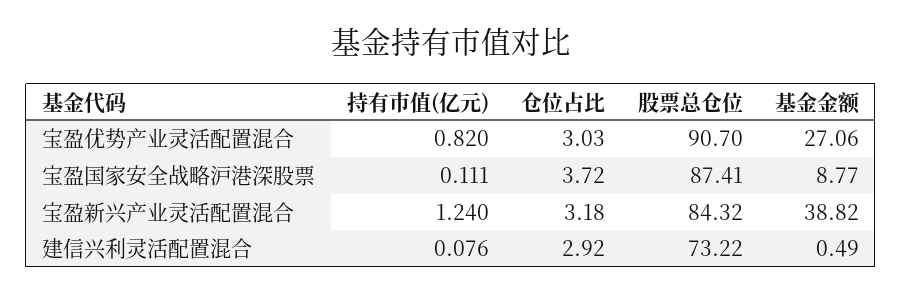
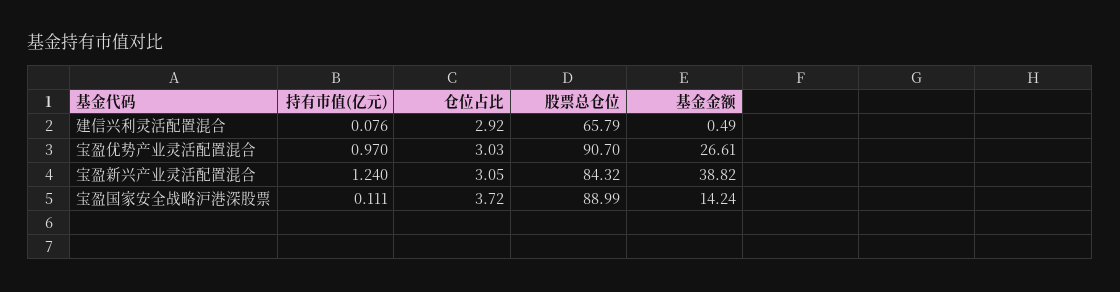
  {
    "持有市值(亿元)": {
-     "宝盈优势产业灵活配置混合": 0.82,
+     "宝盈优势产业灵活配置混合": 0.97,
      "宝盈国家安全战略沪港深股票": 0.111,
      "宝盈新兴产业灵活配置混合": 1.24,
      "建信兴利灵活配置混合": 0.076
    },
    "仓位占比": {
      "宝盈优势产业灵活配置混合": 3.03,
      "宝盈国家安全战略沪港深股票": 3.72,
-     "宝盈新兴产业灵活配置混合": 3.18,
+     "宝盈新兴产业灵活配置混合": 3.05,
      "建信兴利灵活配置混合": 2.92
    },
    "股票总仓位": {
      "宝盈优势产业灵活配置混合": 90.7,
-     "宝盈国家安全战略沪港深股票": 87.41,
+     "宝盈国家安全战略沪港深股票": 88.99,
      "宝盈新兴产业灵活配置混合": 84.32,
-     "建信兴利灵活配置混合": 73.22
+     "建信兴利灵活配置混合": 65.79
    },
    "基金金额": {
-     "宝盈优势产业灵活配置混合": 27.06,
+     "宝盈优势产业灵活配置混合": 26.61,
-     "宝盈国家安全战略沪港深股票": 8.77,
+     "宝盈国家安全战略沪港深股票": 14.24,
      "宝盈新兴产业灵活配置混合": 38.82,
      "建信兴利灵活配置混合": 0.49
    }
  }

